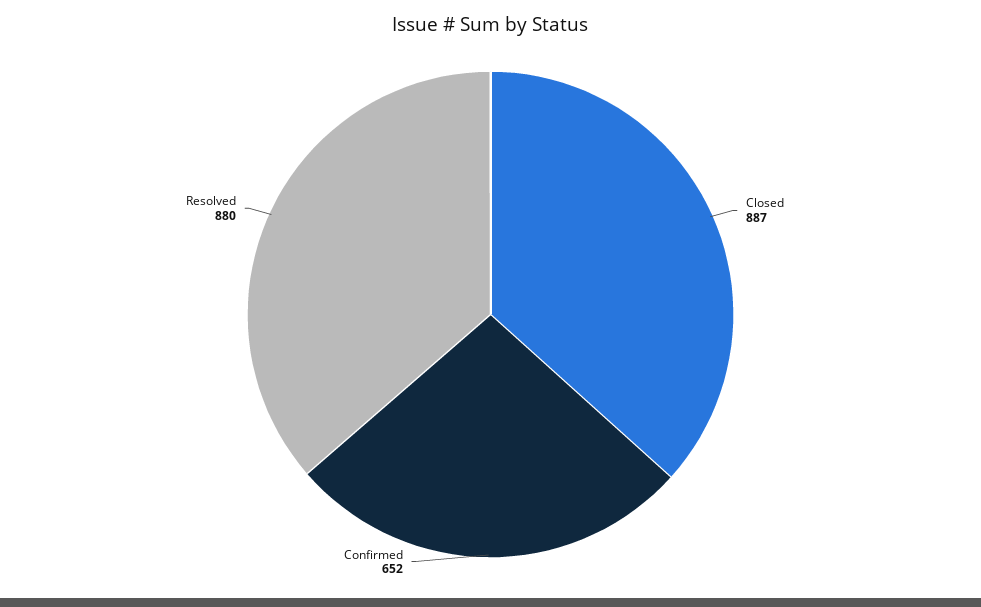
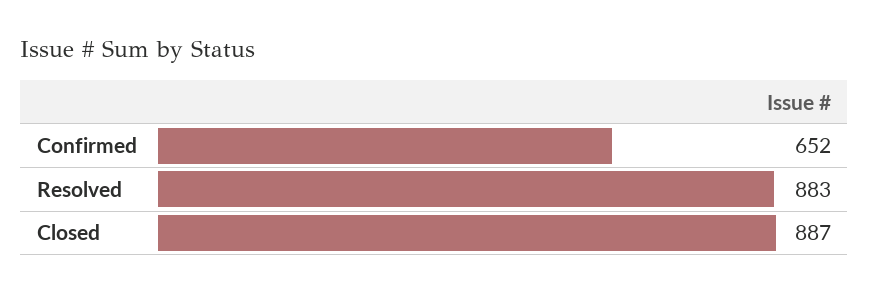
  {
    "Closed": 887,
    "Confirmed": 652,
-   "Resolved": 880
+   "Resolved": 883
  }

